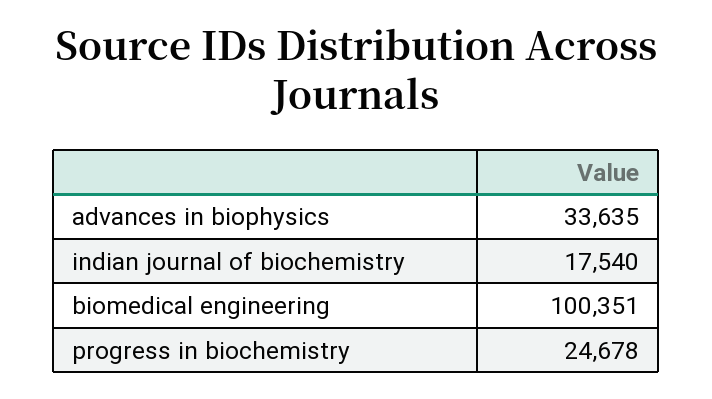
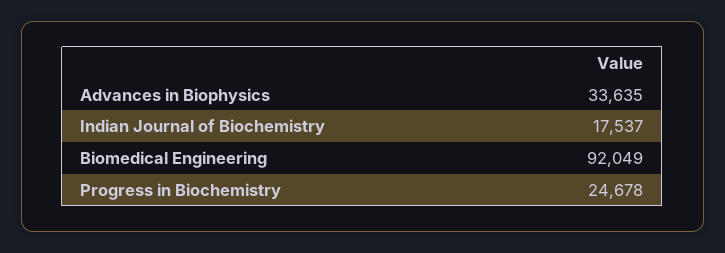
  {
    "advances in biophysics": 33635,
-   "indian journal of biochemistry": 17540,
+   "indian journal of biochemistry": 17537,
-   "biomedical engineering": 100351,
+   "biomedical engineering": 92049,
    "progress in biochemistry": 24678
  }

